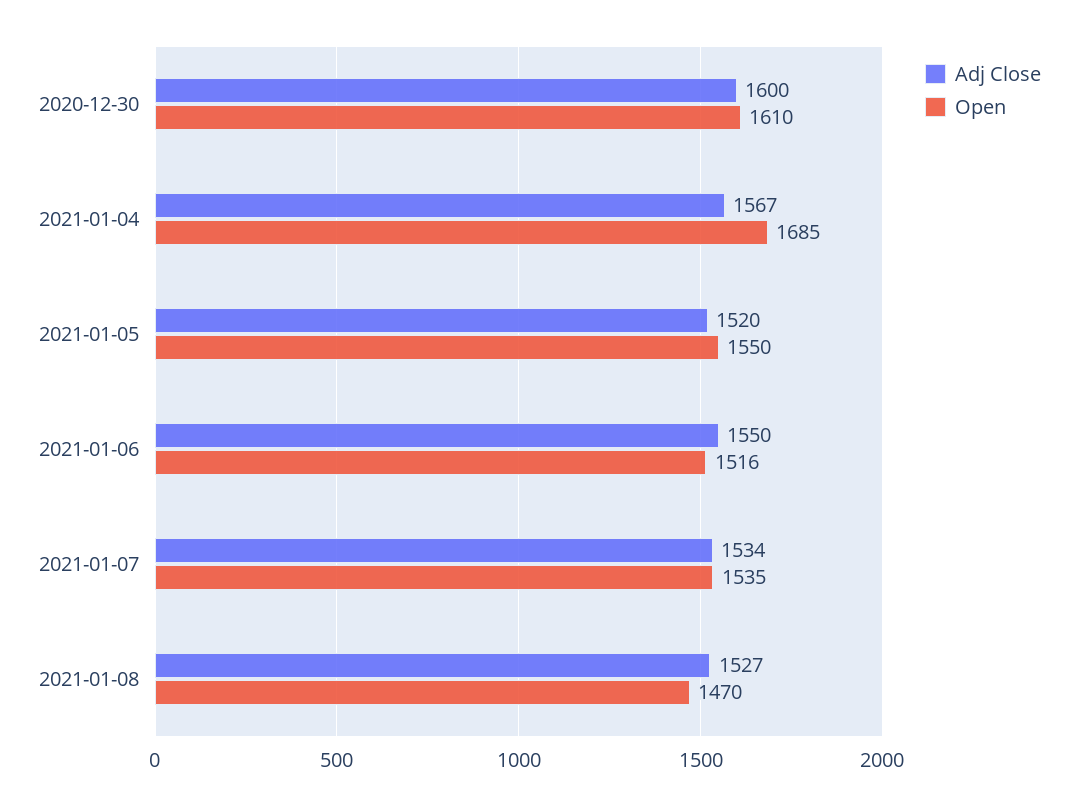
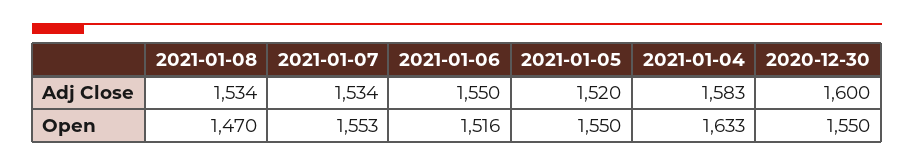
  {
    "Adj Close": {
      "2020-12-30": 1600,
-     "2021-01-04": 1567,
+     "2021-01-04": 1583,
      "2021-01-05": 1520,
      "2021-01-06": 1550,
      "2021-01-07": 1534,
-     "2021-01-08": 1527
+     "2021-01-08": 1534
    },
    "Open": {
-     "2020-12-30": 1610,
+     "2020-12-30": 1550,
-     "2021-01-04": 1685,
+     "2021-01-04": 1633,
      "2021-01-05": 1550,
      "2021-01-06": 1516,
-     "2021-01-07": 1535,
+     "2021-01-07": 1553,
      "2021-01-08": 1470
    }
  }

